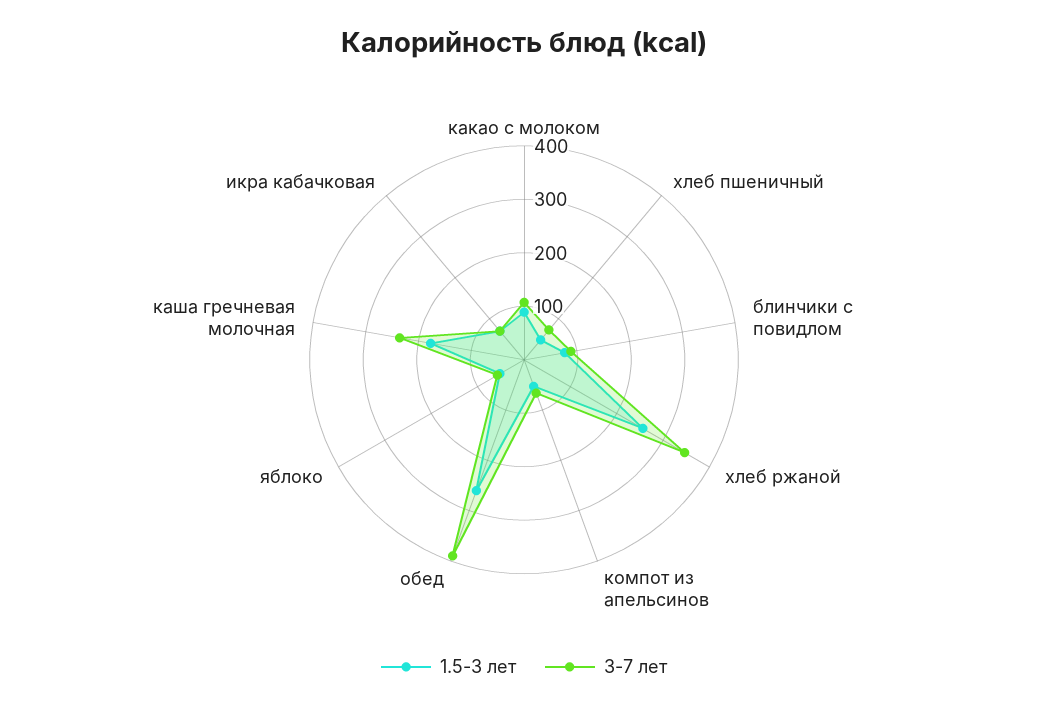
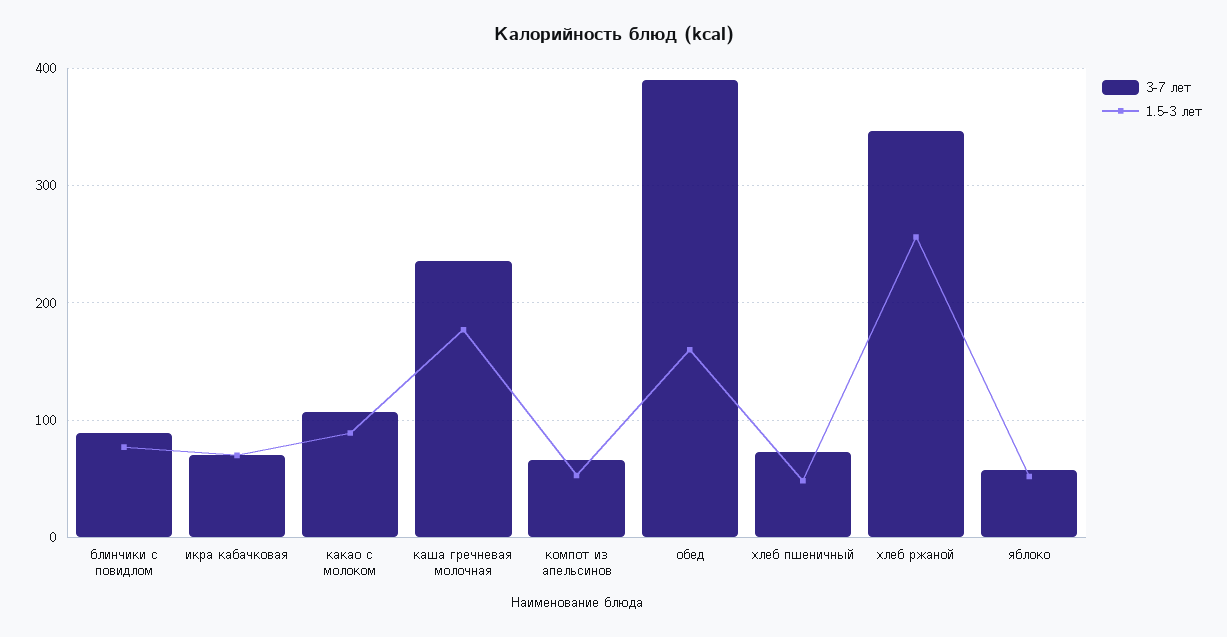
  {
    "1.5-3 лет": {
      "какао с молоком": 90,
      "хлеб пшеничный": 50,
      "блинчики с повидлом": 80,
      "хлеб ржаной": 260,
      "компот из апельсинов": 50,
-     "обед": 260,
+     "обед": 160,
      "яблоко": 50,
      "каша гречневая молочная": 180,
      "икра кабачковая": 70
    },
    "3-7 лет": {
      "какао с молоком": 110,
      "хлеб пшеничный": 70,
      "блинчики с повидлом": 90,
      "хлеб ржаной": 350,
      "компот из апельсинов": 70,
      "обед": 390,
      "яблоко": 60,
      "каша гречневая молочная": 240,
      "икра кабачковая": 70
    }
  }

